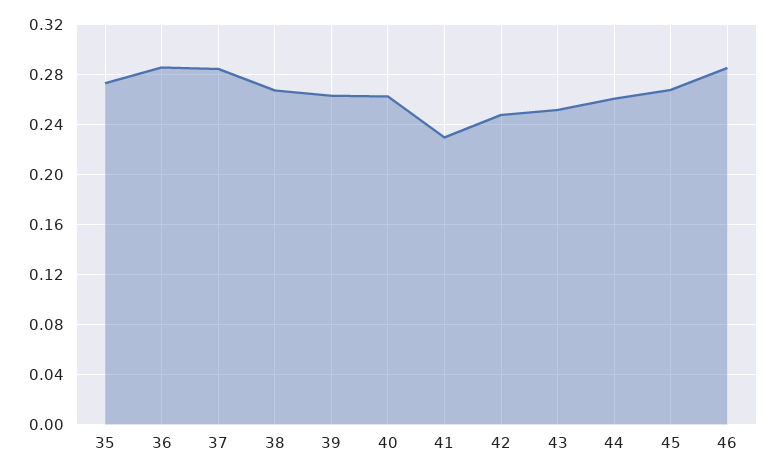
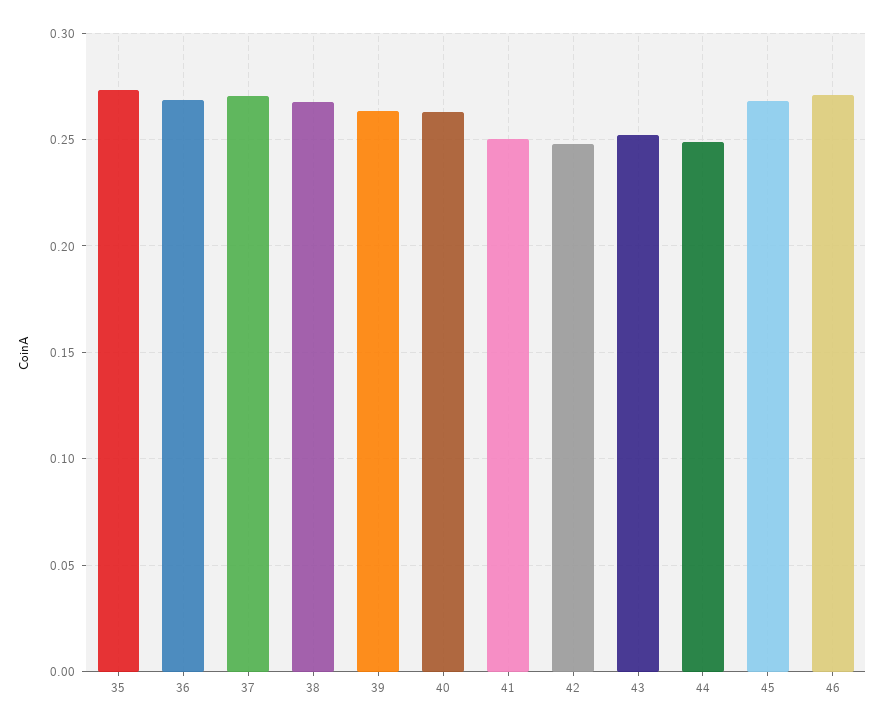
  {
    "35": 0.275,
-   "36": 0.285,
+   "36": 0.27,
-   "37": 0.285,
+   "37": 0.27,
    "38": 0.27,
    "39": 0.265,
    "40": 0.265,
-   "41": 0.23,
+   "41": 0.25,
    "42": 0.25,
    "43": 0.25,
-   "44": 0.26,
+   "44": 0.25,
    "45": 0.27,
-   "46": 0.285
+   "46": 0.27
  }

